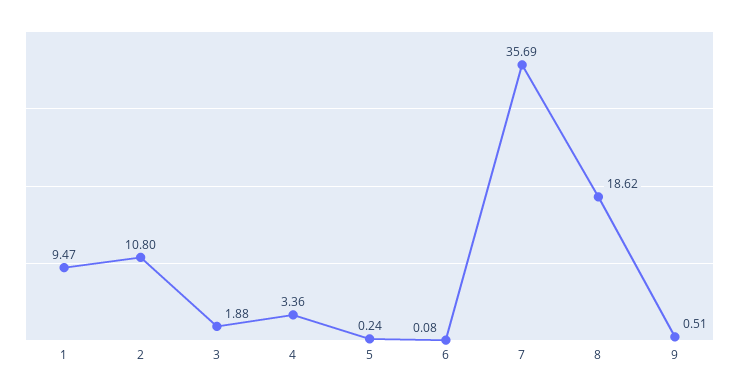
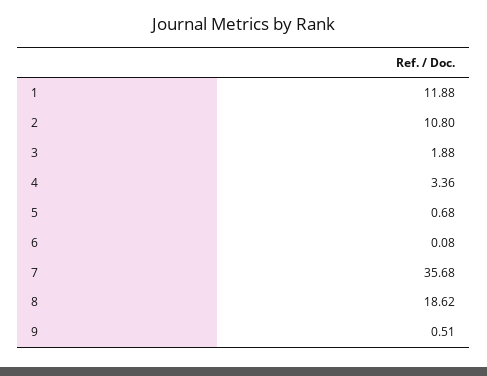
  {
-   "1": 9.47,
+   "1": 11.88,
    "2": 10.8,
    "3": 1.88,
    "4": 3.36,
-   "5": 0.24,
+   "5": 0.68,
    "6": 0.08,
-   "7": 35.69,
+   "7": 35.68,
    "8": 18.62,
    "9": 0.51
  }

